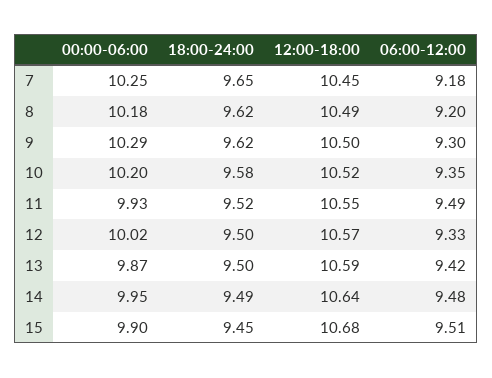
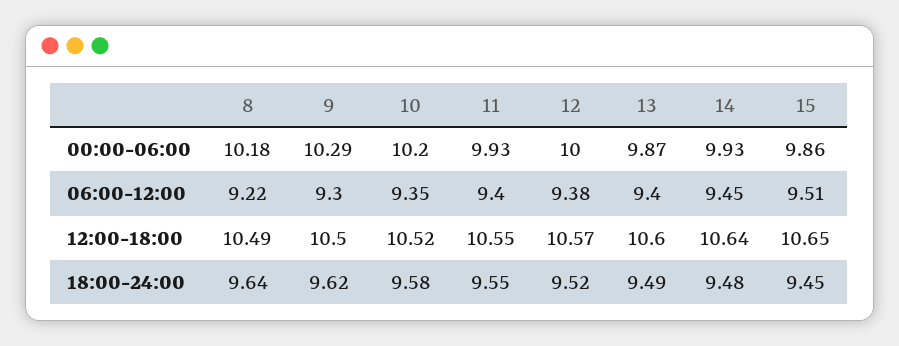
  {
    "00:00-06:00": {
-     "7": 10.25,
      "8": 10.18,
      "9": 10.29,
      "10": 10.2,
      "11": 9.93,
-     "12": 10.02,
+     "12": 10,
      "13": 9.87,
-     "14": 9.95,
+     "14": 9.93,
-     "15": 9.9
+     "15": 9.86
    },
    "18:00-24:00": {
-     "7": 9.65,
-     "8": 9.62,
+     "8": 9.64,
      "9": 9.62,
      "10": 9.58,
-     "11": 9.52,
+     "11": 9.55,
-     "12": 9.5,
+     "12": 9.52,
-     "13": 9.5,
+     "13": 9.49,
-     "14": 9.49,
+     "14": 9.48,
      "15": 9.45
    },
    "12:00-18:00": {
-     "7": 10.45,
      "8": 10.49,
      "9": 10.5,
      "10": 10.52,
      "11": 10.55,
      "12": 10.57,
-     "13": 10.59,
+     "13": 10.6,
      "14": 10.64,
-     "15": 10.68
+     "15": 10.65
    },
    "06:00-12:00": {
-     "7": 9.18,
-     "8": 9.2,
+     "8": 9.22,
      "9": 9.3,
      "10": 9.35,
-     "11": 9.49,
+     "11": 9.4,
-     "12": 9.33,
+     "12": 9.38,
-     "13": 9.42,
+     "13": 9.4,
-     "14": 9.48,
+     "14": 9.45,
      "15": 9.51
    }
  }

